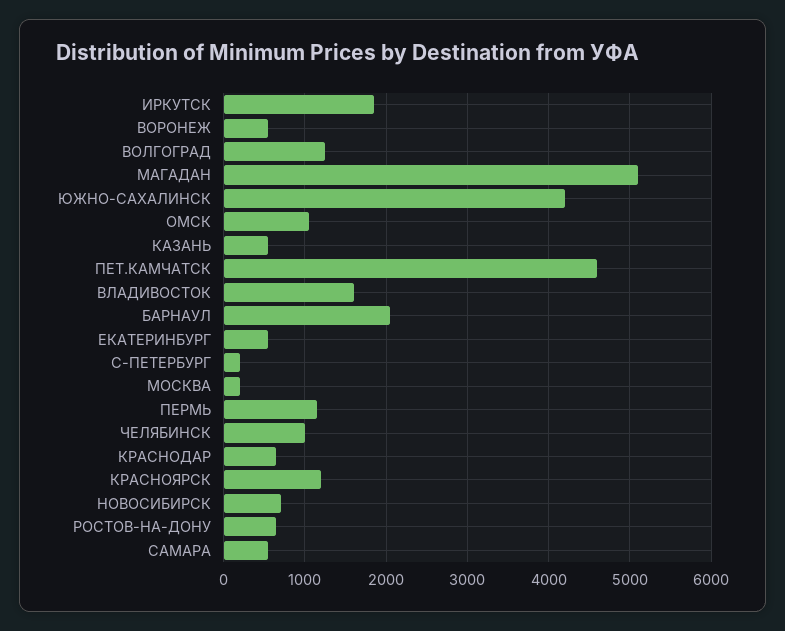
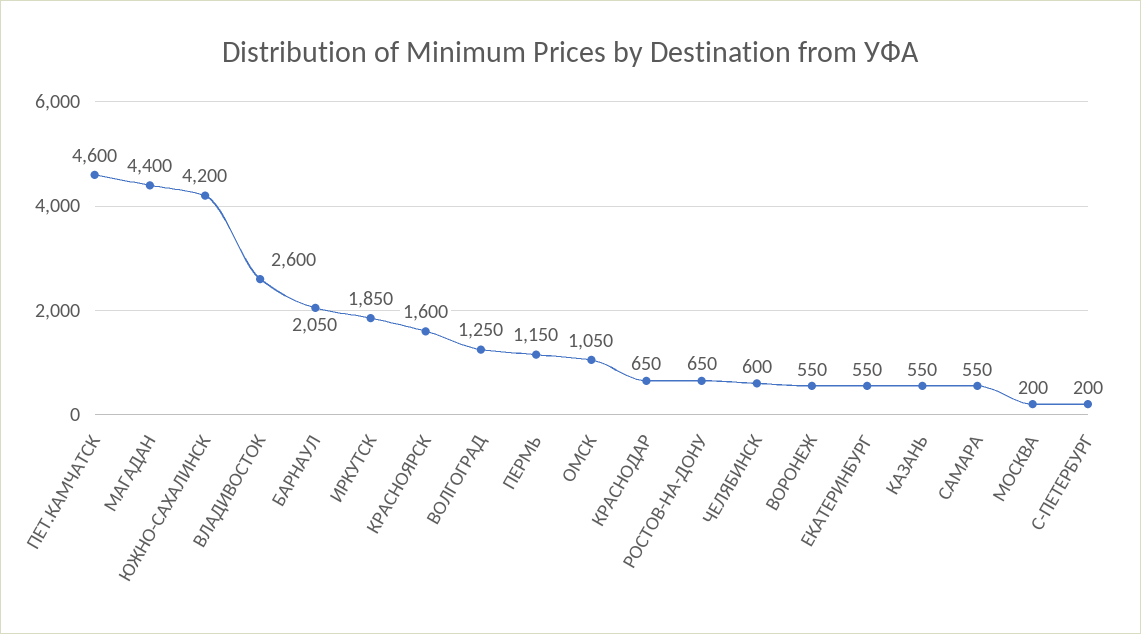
  {
    "ИРКУТСК": 1850,
    "ВОРОНЕЖ": 550,
    "ВОЛГОГРАД": 1250,
-   "МАГАДАН": 5100,
+   "МАГАДАН": 4400,
    "ЮЖНО-САХАЛИНСК": 4200,
    "ОМСК": 1050,
    "КАЗАНЬ": 550,
    "ПЕТ.КАМЧАТСК": 4600,
-   "ВЛАДИВОСТОК": 1600,
+   "ВЛАДИВОСТОК": 2600,
    "БАРНАУЛ": 2050,
    "ЕКАТЕРИНБУРГ": 550,
    "С-ПЕТЕРБУРГ": 200,
    "МОСКВА": 200,
    "ПЕРМЬ": 1150,
-   "ЧЕЛЯБИНСК": 1000,
+   "ЧЕЛЯБИНСК": 600,
    "КРАСНОДАР": 650,
-   "КРАСНОЯРСК": 1200,
+   "КРАСНОЯРСК": 1600,
-   "НОВОСИБИРСК": 700,
    "РОСТОВ-НА-ДОНУ": 650,
    "САМАРА": 550
  }

